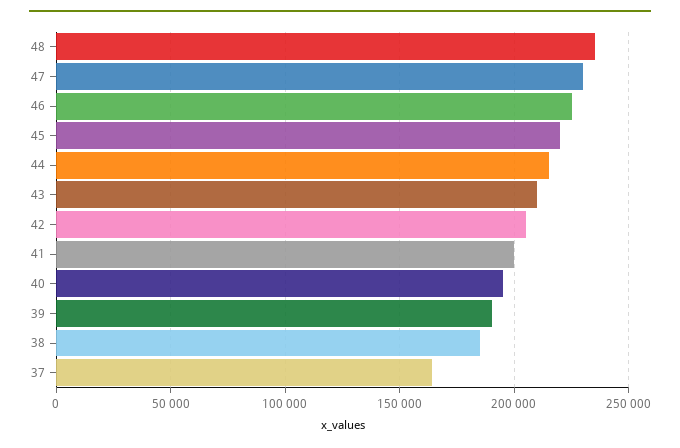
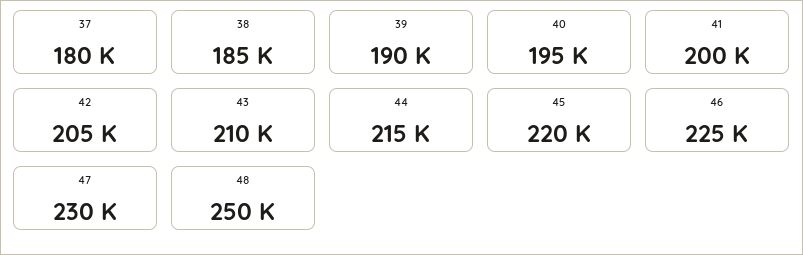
  {
-   "48": 235000,
+   "48": 250000,
    "47": 230000,
    "46": 225000,
    "45": 220000,
    "44": 215000,
    "43": 210000,
    "42": 205000,
    "41": 200000,
    "40": 195000,
    "39": 190000,
    "38": 185000,
-   "37": 165000
+   "37": 180000
  }

